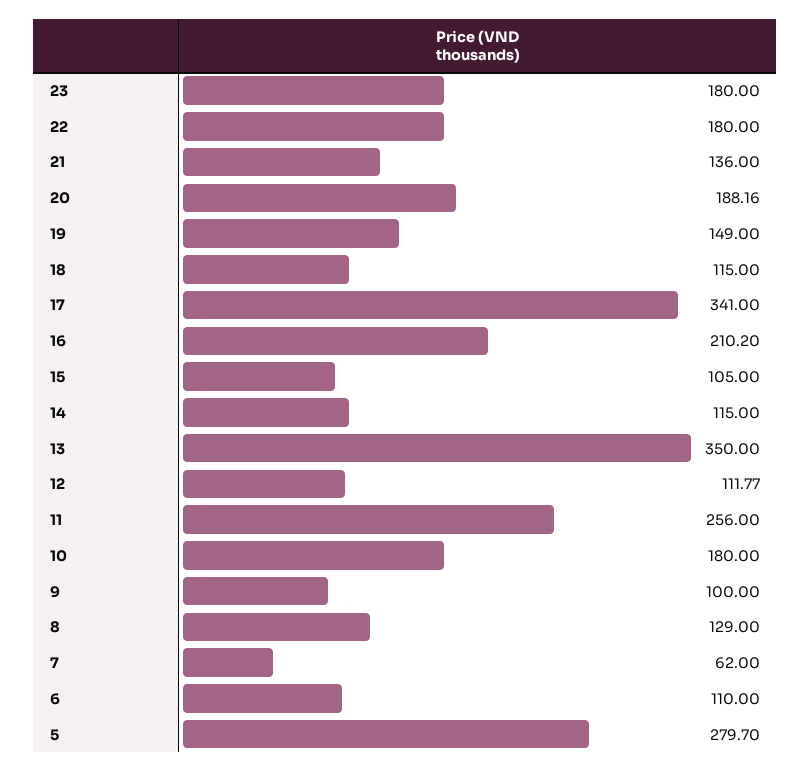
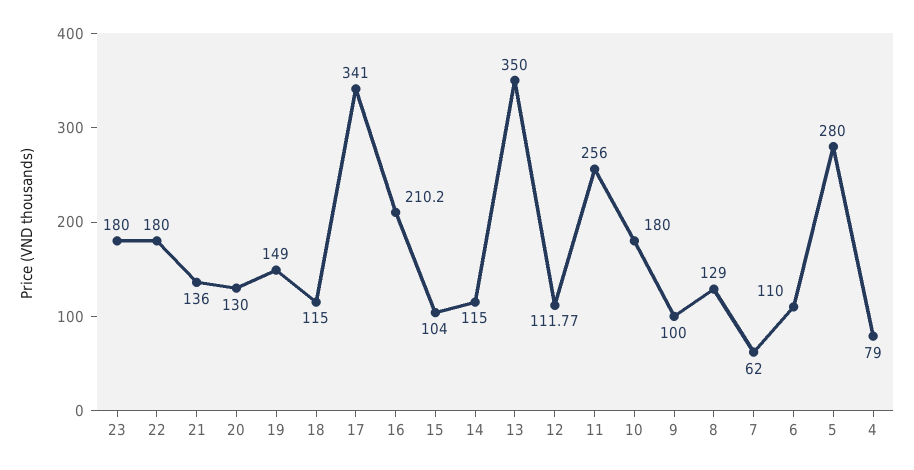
  {
    "23": 180,
    "22": 180,
    "21": 136,
-   "20": 188.16,
+   "20": 130,
    "19": 149,
    "18": 115,
    "17": 341,
    "16": 210.2,
-   "15": 105,
+   "15": 104,
    "14": 115,
    "13": 350,
    "12": 111.77,
    "11": 256,
    "10": 180,
    "9": 100,
    "8": 129,
    "7": 62,
    "6": 110,
-   "5": 279.7
+   "5": 280,
+   "4": 79
  }

